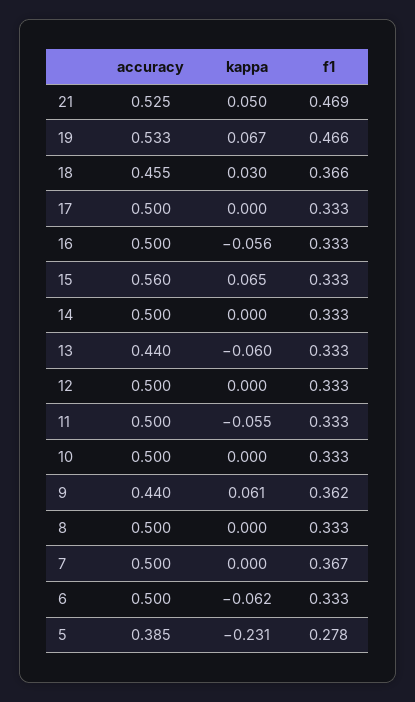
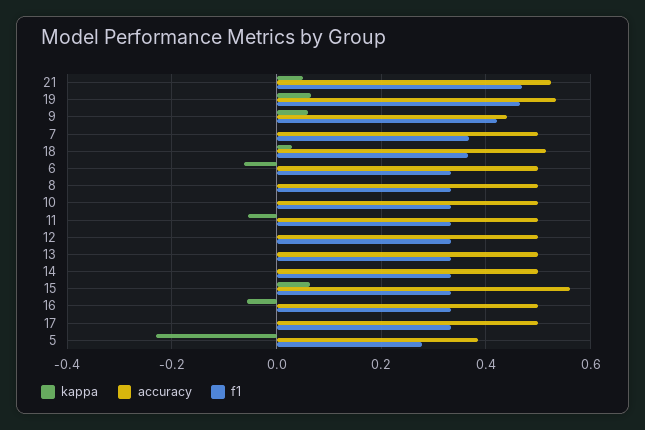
  {
    "accuracy": {
      "21": 0.525,
      "19": 0.533,
-     "18": 0.455,
+     "18": 0.52,
      "17": 0.5,
      "16": 0.5,
      "15": 0.56,
      "14": 0.5,
-     "13": 0.44,
+     "13": 0.5,
      "12": 0.5,
      "11": 0.5,
      "10": 0.5,
      "9": 0.44,
      "8": 0.5,
      "7": 0.5,
      "6": 0.5,
      "5": 0.385
    },
    "kappa": {
      "21": 0.05,
      "19": 0.067,
      "18": 0.03,
      "17": 0,
      "16": -0.056,
      "15": 0.065,
      "14": 0,
-     "13": -0.06,
+     "13": 0,
      "12": 0,
      "11": -0.055,
      "10": 0,
      "9": 0.061,
      "8": 0,
      "7": 0,
      "6": -0.062,
      "5": -0.231
    },
    "f1": {
      "21": 0.469,
      "19": 0.466,
      "18": 0.366,
      "17": 0.333,
      "16": 0.333,
      "15": 0.333,
      "14": 0.333,
      "13": 0.333,
      "12": 0.333,
      "11": 0.333,
      "10": 0.333,
-     "9": 0.362,
+     "9": 0.42,
      "8": 0.333,
      "7": 0.367,
      "6": 0.333,
      "5": 0.278
    }
  }

